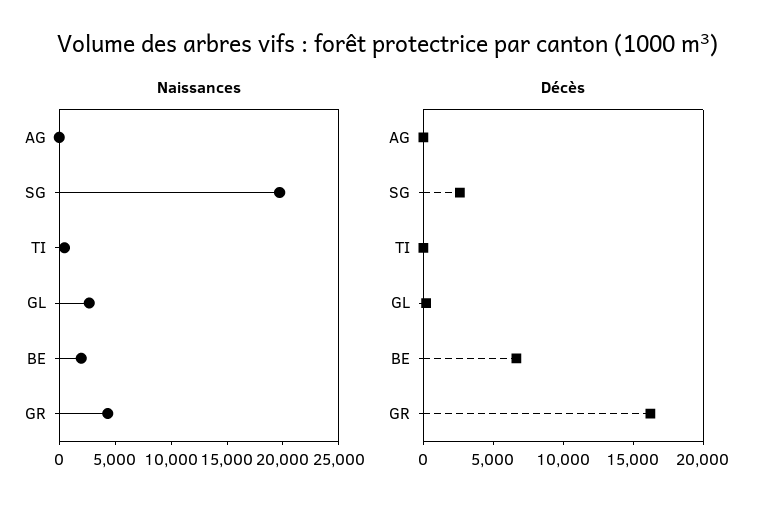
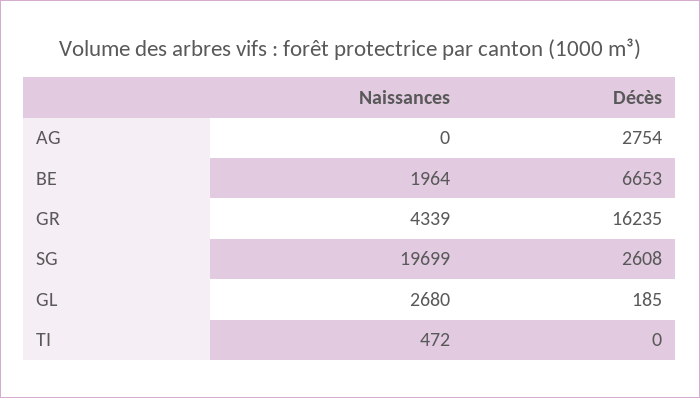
  {
    "Naissances": {
      "AG": 0,
      "SG": 19699,
      "TI": 472,
      "GL": 2680,
      "BE": 1964,
      "GR": 4339
    },
    "Décès": {
-     "AG": 0,
+     "AG": 2754,
      "SG": 2608,
      "TI": 0,
      "GL": 185,
      "BE": 6653,
      "GR": 16235
    }
  }

